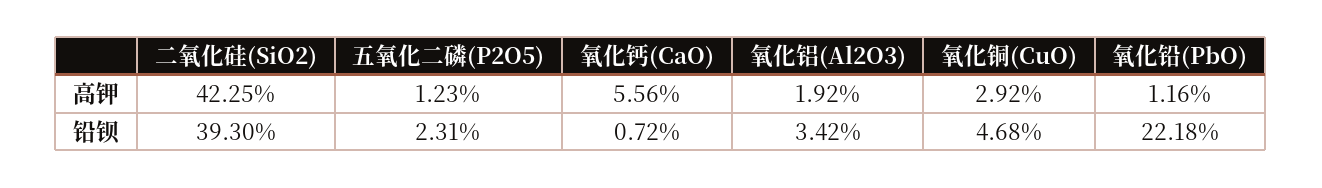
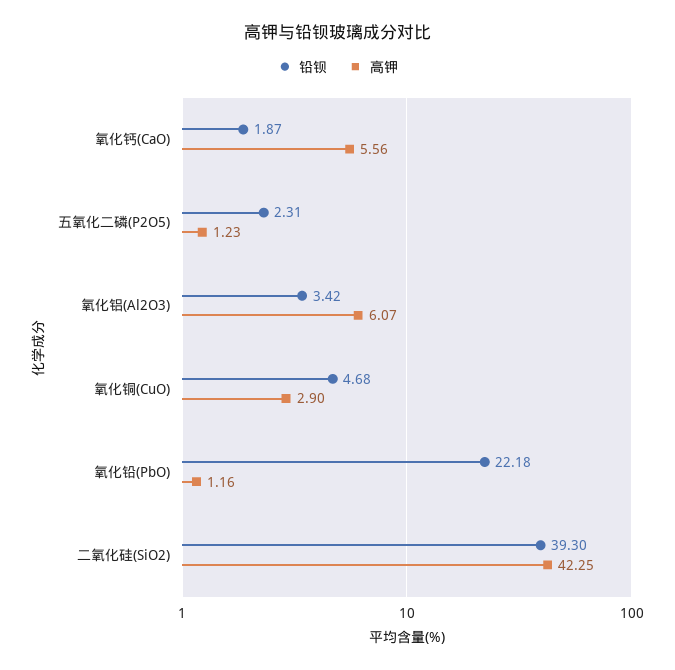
  {
    "高钾": {
      "二氧化硅(SiO2)": 42.25,
      "五氧化二磷(P2O5)": 1.23,
      "氧化钙(CaO)": 5.56,
-     "氧化铝(Al2O3)": 1.92,
+     "氧化铝(Al2O3)": 6.07,
-     "氧化铜(CuO)": 2.92,
+     "氧化铜(CuO)": 2.9,
      "氧化铅(PbO)": 1.16
    },
    "铅钡": {
      "二氧化硅(SiO2)": 39.3,
      "五氧化二磷(P2O5)": 2.31,
-     "氧化钙(CaO)": 0.72,
+     "氧化钙(CaO)": 1.87,
      "氧化铝(Al2O3)": 3.42,
      "氧化铜(CuO)": 4.68,
      "氧化铅(PbO)": 22.18
    }
  }

